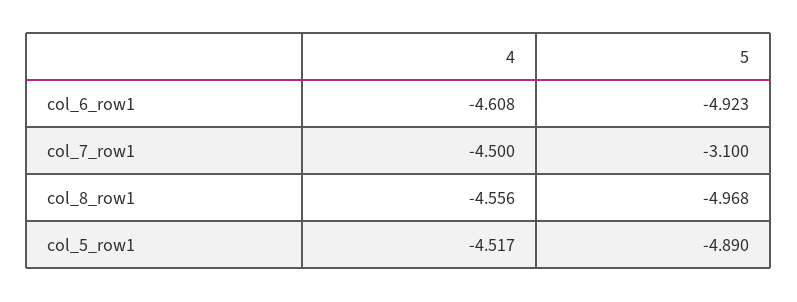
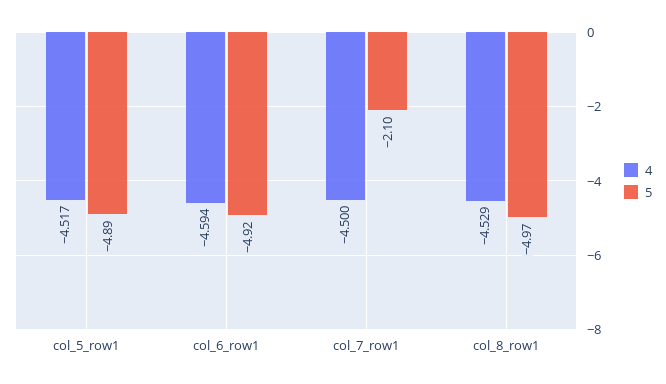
  {
    "4": {
-     "col_6_row1": -4.608,
+     "col_6_row1": -4.594,
      "col_7_row1": -4.5,
-     "col_8_row1": -4.556,
+     "col_8_row1": -4.529,
      "col_5_row1": -4.517
    },
    "5": {
      "col_6_row1": -4.923,
-     "col_7_row1": -3.1,
+     "col_7_row1": -2.1,
      "col_8_row1": -4.968,
      "col_5_row1": -4.89
    }
  }

